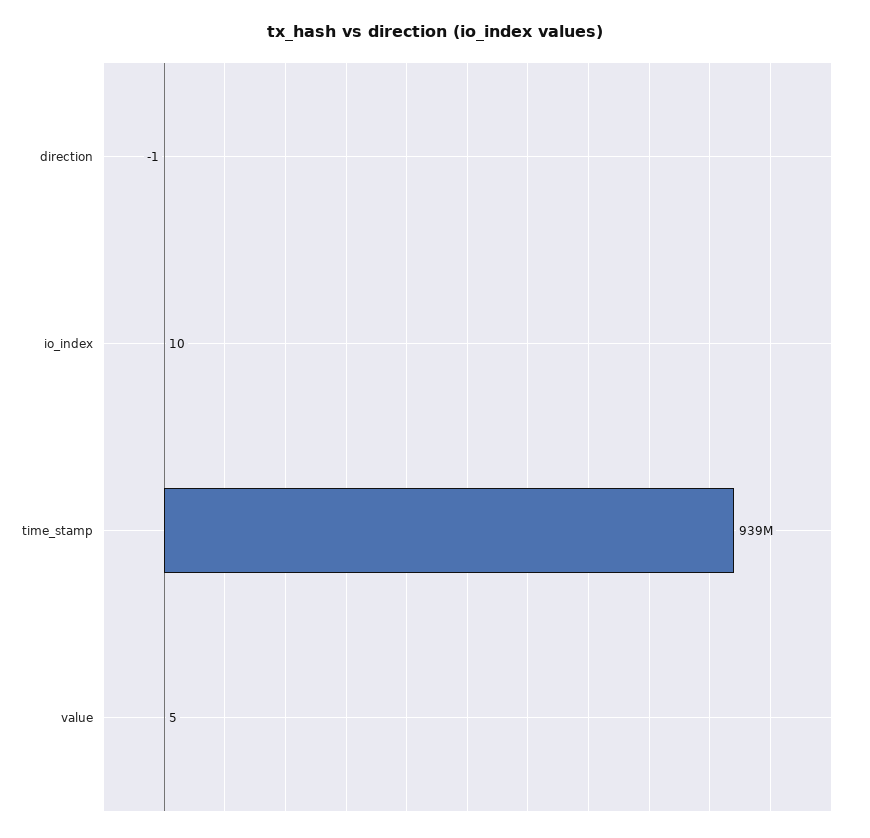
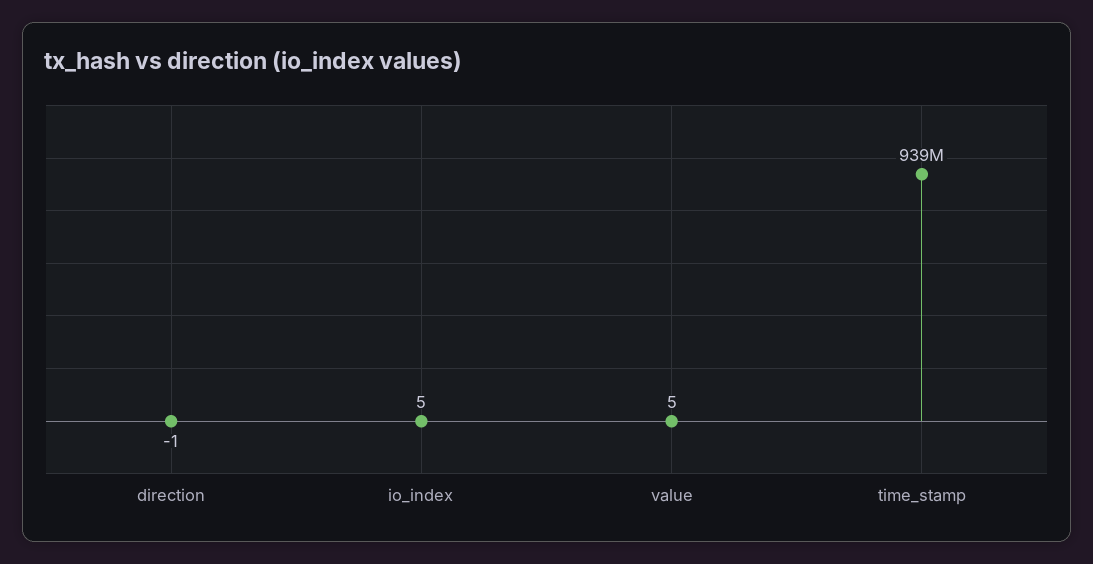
  {
    "direction": -1,
-   "io_index": 10,
+   "io_index": 5,
    "time_stamp": 939000000,
    "value": 5
  }

